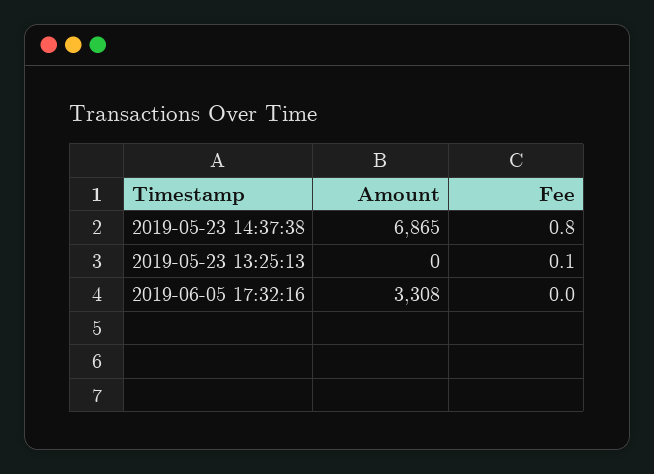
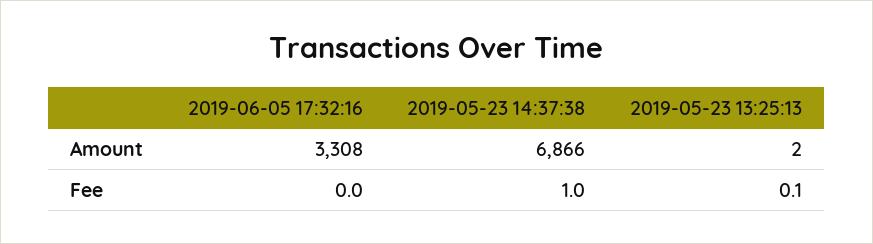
  {
    "Amount": {
-     "2019-05-23 14:37:38": 6865,
+     "2019-05-23 14:37:38": 6866,
-     "2019-05-23 13:25:13": 0,
+     "2019-05-23 13:25:13": 2,
      "2019-06-05 17:32:16": 3308
    },
    "Fee": {
-     "2019-05-23 14:37:38": 0.8,
+     "2019-05-23 14:37:38": 1,
      "2019-05-23 13:25:13": 0.1,
      "2019-06-05 17:32:16": 0
    }
  }

